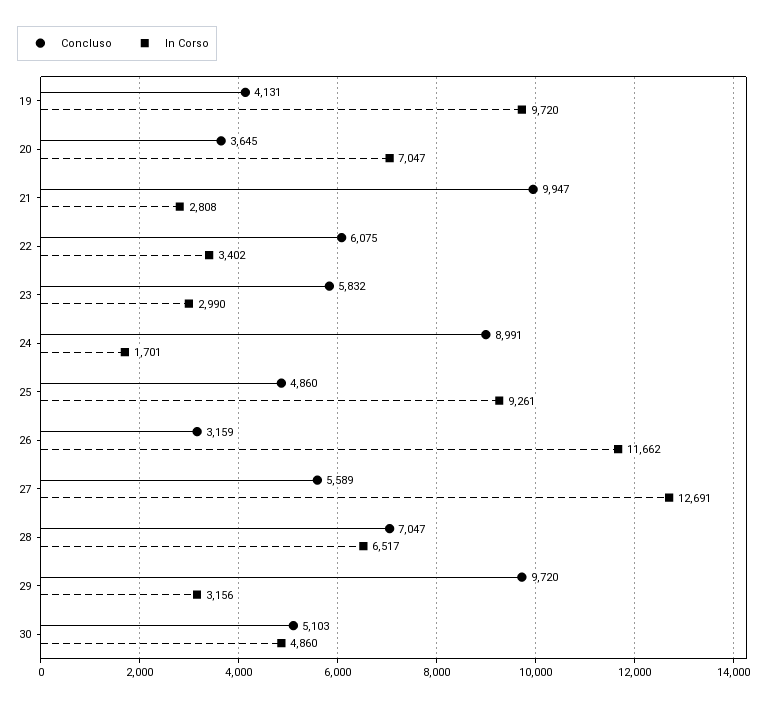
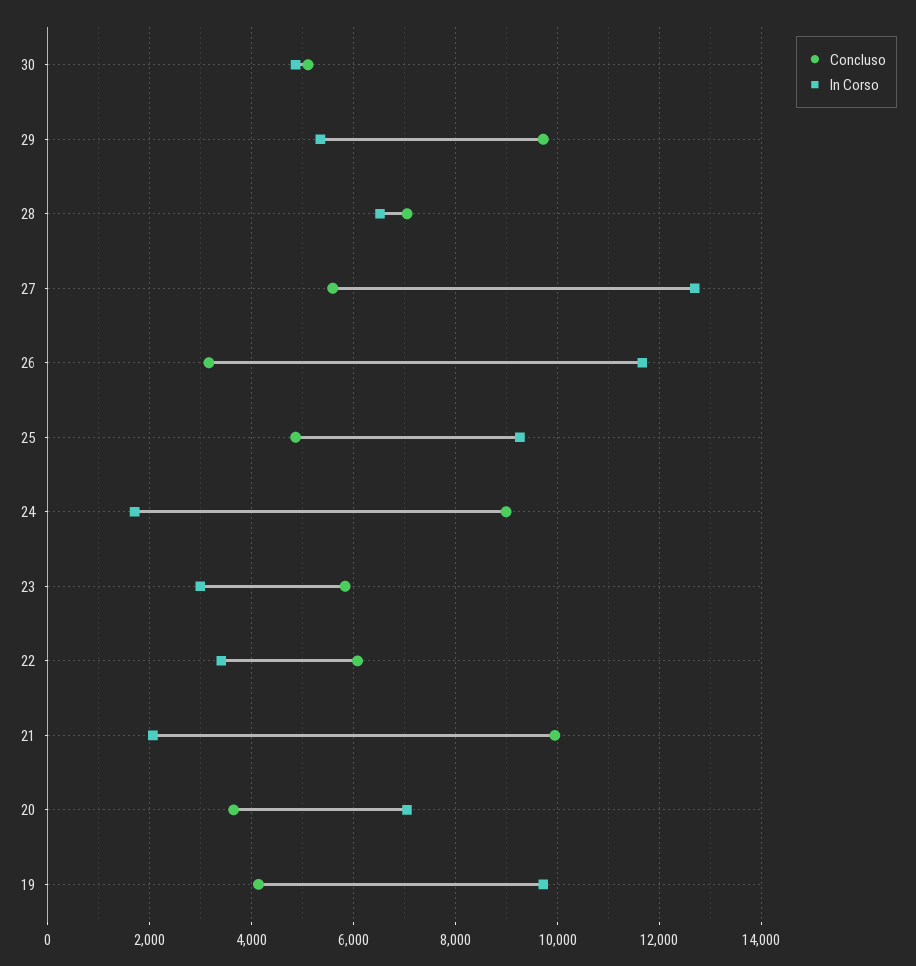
  {
    "Concluso": {
      "19": 4131,
      "20": 3645,
      "21": 9947,
      "22": 6075,
      "23": 5832,
      "24": 8991,
      "25": 4860,
      "26": 3159,
      "27": 5589,
      "28": 7047,
      "29": 9720,
      "30": 5103
    },
    "In Corso": {
      "19": 9720,
      "20": 7047,
-     "21": 2808,
+     "21": 2000,
      "22": 3402,
      "23": 2990,
      "24": 1701,
      "25": 9261,
      "26": 11662,
      "27": 12691,
      "28": 6517,
-     "29": 3156,
+     "29": 5400,
      "30": 4860
    }
  }

